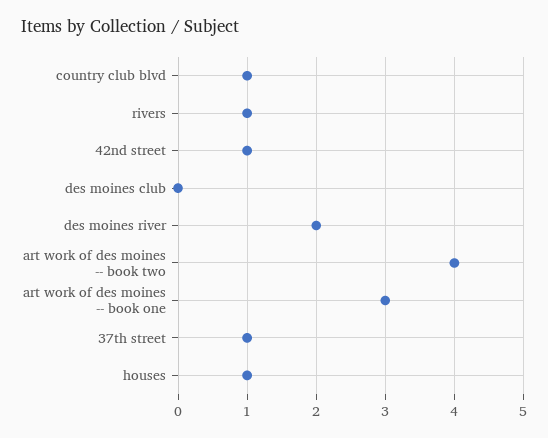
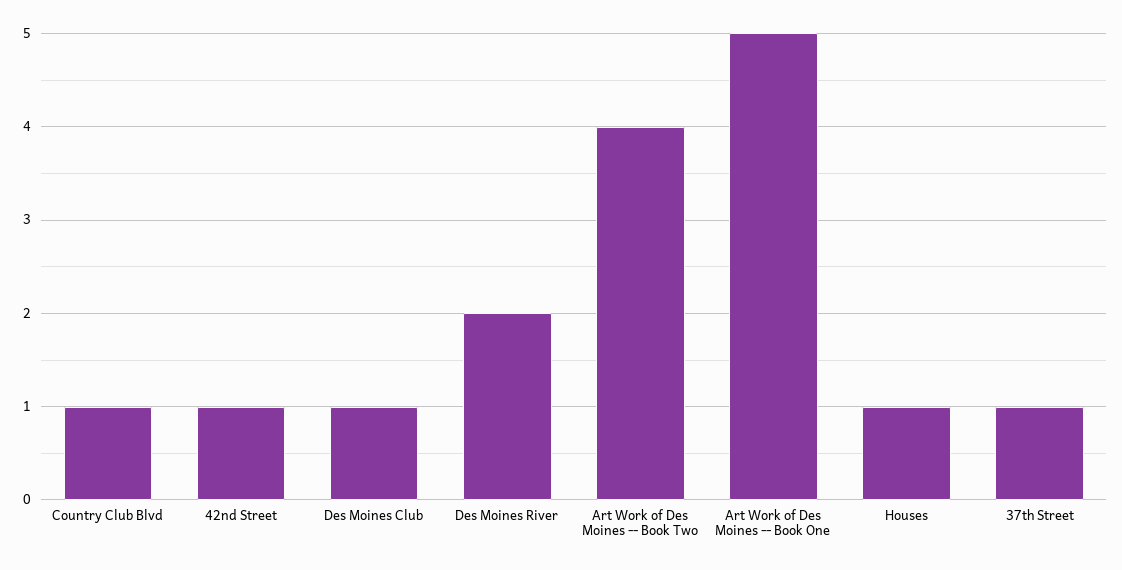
  {
    "country club blvd": 1,
-   "rivers": 1,
    "42nd street": 1,
-   "des moines club": 0,
+   "des moines club": 1,
    "des moines river": 2,
    "art work of des moines -- book two": 4,
-   "art work of des moines -- book one": 3,
+   "art work of des moines -- book one": 5,
    "37th street": 1,
    "houses": 1
  }

